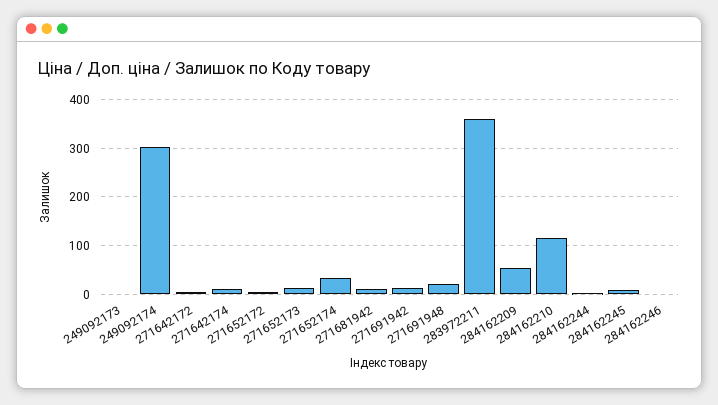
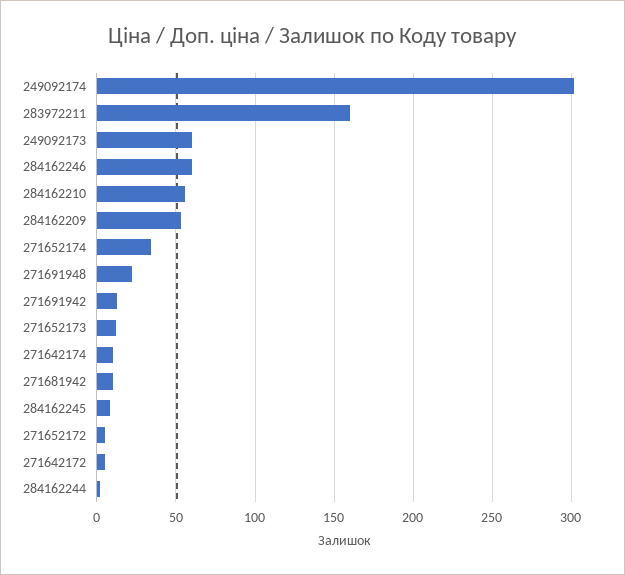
  {
-   "249092173": 0,
+   "249092173": 60,
    "249092174": 300,
    "271642172": 5,
    "271642174": 10,
    "271652172": 5,
    "271652173": 10,
    "271652174": 35,
    "271681942": 10,
    "271691942": 15,
    "271691948": 20,
-   "283972211": 360,
+   "283972211": 160,
    "284162209": 55,
-   "284162210": 120,
+   "284162210": 55,
    "284162244": 0,
    "284162245": 10,
-   "284162246": 0
+   "284162246": 60
  }

